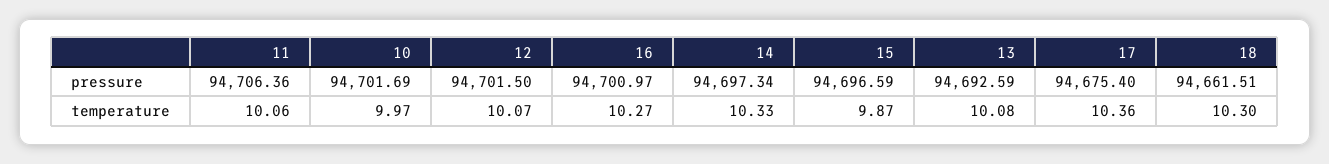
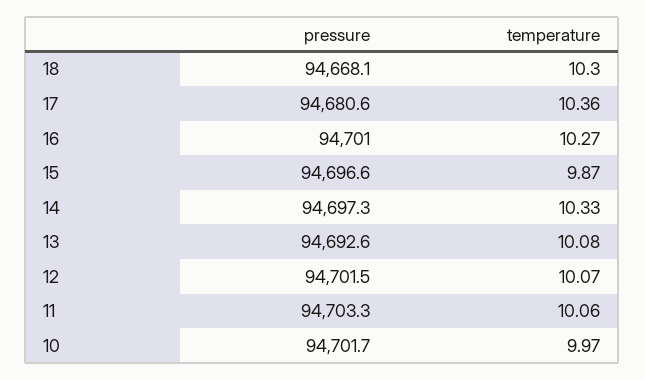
  {
    "11": {
-     "pressure": 94706.36,
+     "pressure": 94703.3,
      "temperature": 10.06
    },
    "10": {
      "pressure": 94701.69,
      "temperature": 9.97
    },
    "12": {
      "pressure": 94701.5,
      "temperature": 10.07
    },
    "16": {
      "pressure": 94700.97,
      "temperature": 10.27
    },
    "14": {
      "pressure": 94697.34,
      "temperature": 10.33
    },
    "15": {
      "pressure": 94696.59,
      "temperature": 9.87
    },
    "13": {
      "pressure": 94692.59,
      "temperature": 10.08
    },
    "17": {
-     "pressure": 94675.4,
+     "pressure": 94680.6,
      "temperature": 10.36
    },
    "18": {
-     "pressure": 94661.51,
+     "pressure": 94668.1,
      "temperature": 10.3
    }
  }

